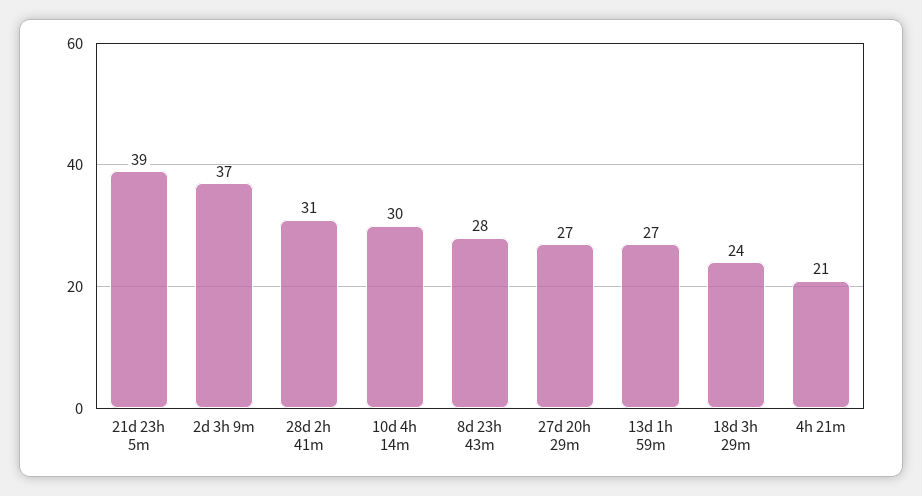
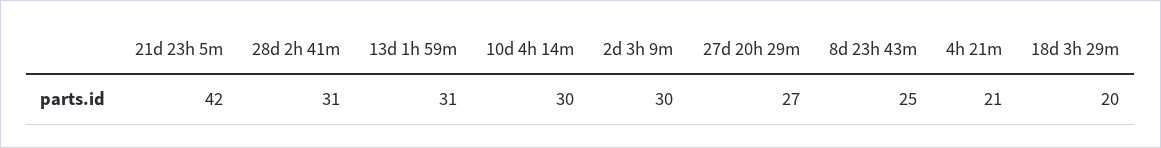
  {
-   "21d 23h 5m": 39,
+   "21d 23h 5m": 42,
-   "2d 3h 9m": 37,
+   "2d 3h 9m": 30,
    "28d 2h 41m": 31,
    "10d 4h 14m": 30,
-   "8d 23h 43m": 28,
+   "8d 23h 43m": 25,
    "27d 20h 29m": 27,
-   "13d 1h 59m": 27,
+   "13d 1h 59m": 31,
-   "18d 3h 29m": 24,
+   "18d 3h 29m": 20,
    "4h 21m": 21
  }

